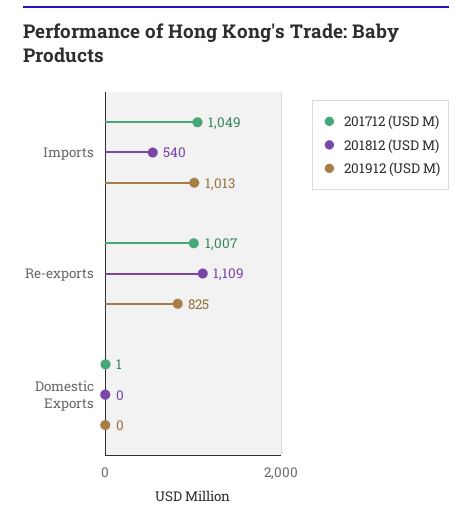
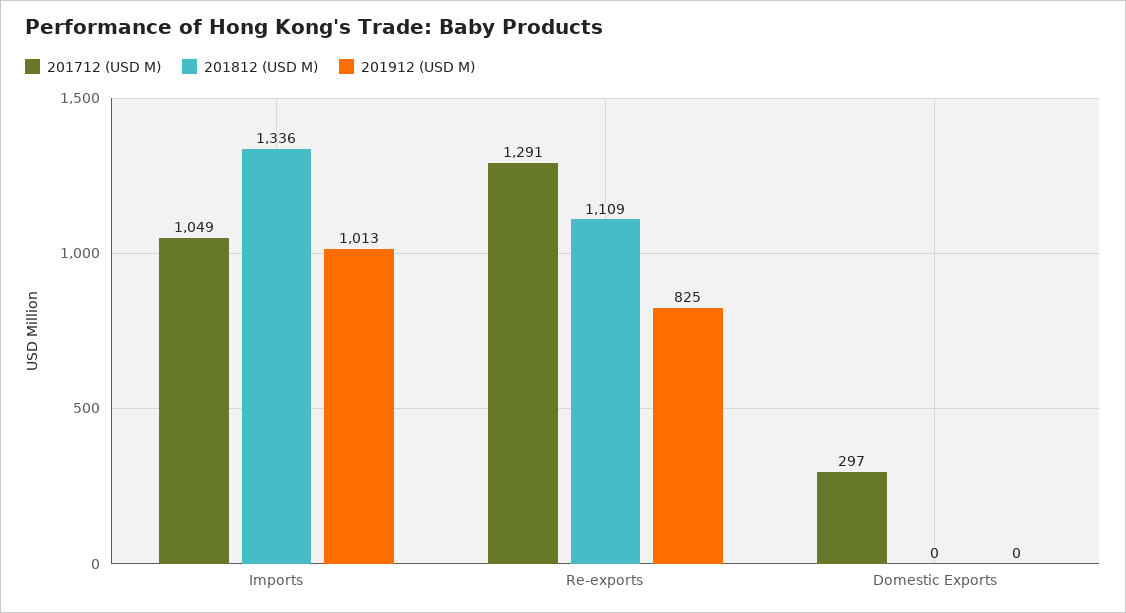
  {
    "201712 (USD M)": {
      "Imports": 1049,
-     "Re-exports": 1007,
+     "Re-exports": 1291,
-     "Domestic Exports": 1
+     "Domestic Exports": 297
    },
    "201812 (USD M)": {
-     "Imports": 540,
+     "Imports": 1336,
      "Re-exports": 1109,
      "Domestic Exports": 0
    },
    "201912 (USD M)": {
      "Imports": 1013,
      "Re-exports": 825,
      "Domestic Exports": 0
    }
  }

